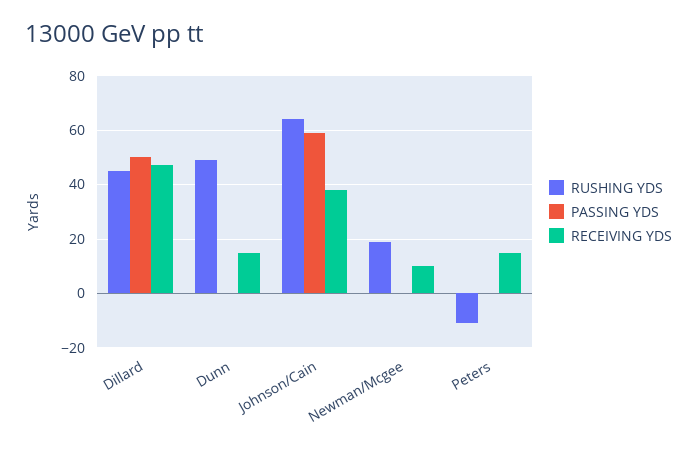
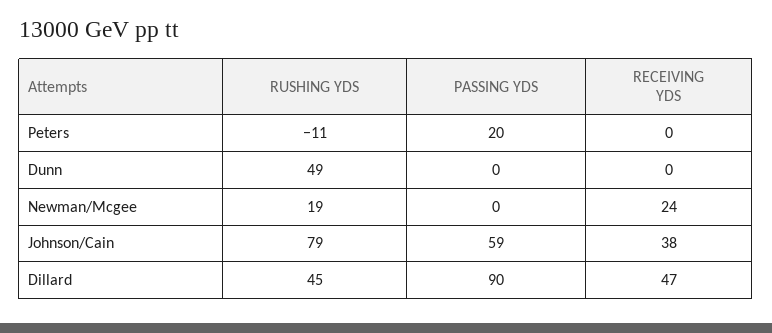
  {
    "RUSHING YDS": {
      "Dillard": 45,
      "Dunn": 49,
-     "Johnson/Cain": 65,
+     "Johnson/Cain": 79,
      "Newman/Mcgee": 19,
      "Peters": -11
    },
    "PASSING YDS": {
-     "Dillard": 50,
+     "Dillard": 90,
      "Dunn": 0,
      "Johnson/Cain": 59,
      "Newman/Mcgee": 0,
-     "Peters": 0
+     "Peters": 20
    },
    "RECEIVING YDS": {
      "Dillard": 47,
-     "Dunn": 15,
+     "Dunn": 0,
      "Johnson/Cain": 38,
-     "Newman/Mcgee": 10,
+     "Newman/Mcgee": 24,
-     "Peters": 15
+     "Peters": 0
    }
  }

